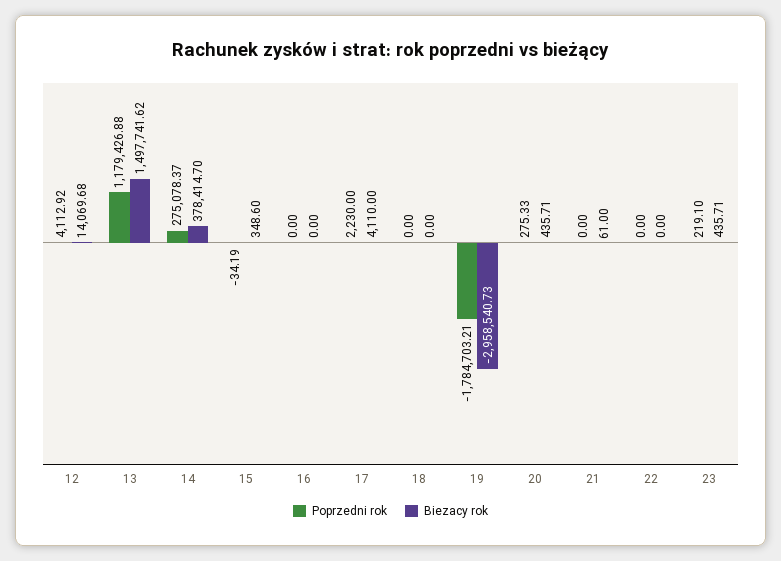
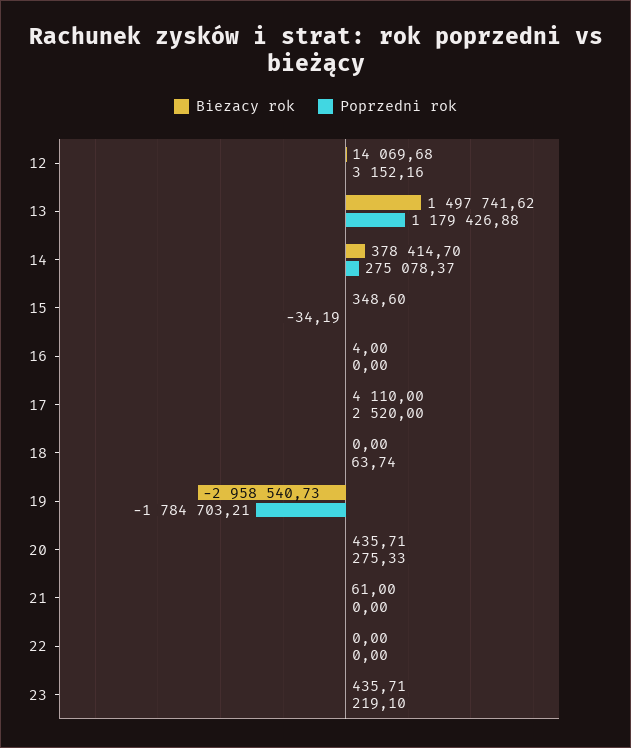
  {
    "Poprzedni rok": {
-     "12": 4112.92,
+     "12": 3152.16,
      "13": 1179426.88,
      "14": 275078.37,
      "15": -34.19,
      "16": 0,
-     "17": 2230,
+     "17": 2520,
-     "18": 0,
+     "18": 63.74,
      "19": -1784703.21,
      "20": 275.33,
      "21": 0,
      "22": 0,
      "23": 219.1
    },
    "Biezacy rok": {
      "12": 14069.68,
      "13": 1497741.62,
      "14": 378414.7,
      "15": 348.6,
-     "16": 0,
+     "16": 4,
      "17": 4110,
      "18": 0,
      "19": -2958540.73,
      "20": 435.71,
      "21": 61,
      "22": 0,
      "23": 435.71
    }
  }

